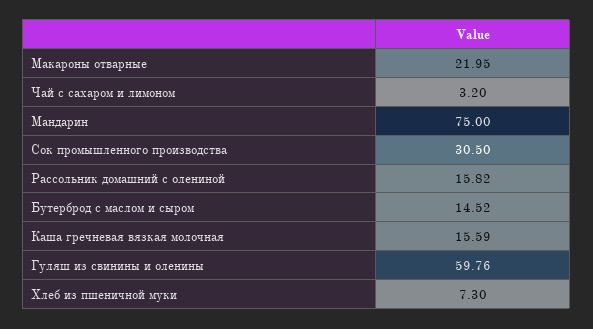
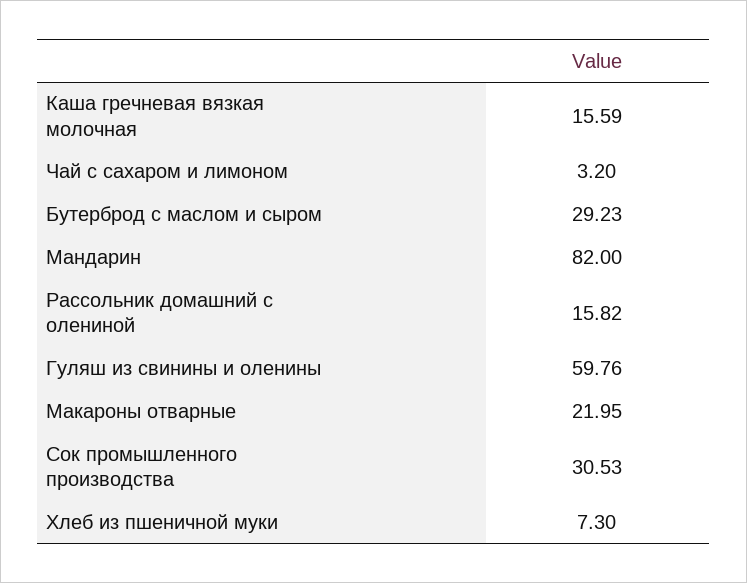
  {
    "Макароны отварные": 21.95,
    "Чай с сахаром и лимоном": 3.2,
-   "Мандарин": 75,
+   "Мандарин": 82,
-   "Сок промышленного производства": 30.5,
+   "Сок промышленного производства": 30.53,
    "Рассольник домашний с олениной": 15.82,
-   "Бутерброд с маслом и сыром": 14.52,
+   "Бутерброд с маслом и сыром": 29.23,
    "Каша гречневая вязкая молочная": 15.59,
    "Гуляш из свинины и оленины": 59.76,
    "Хлеб из пшеничной муки": 7.3
  }

